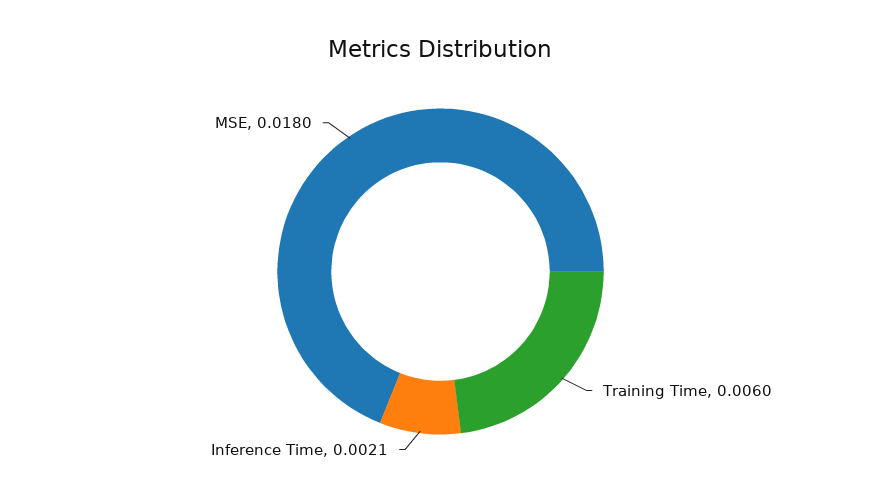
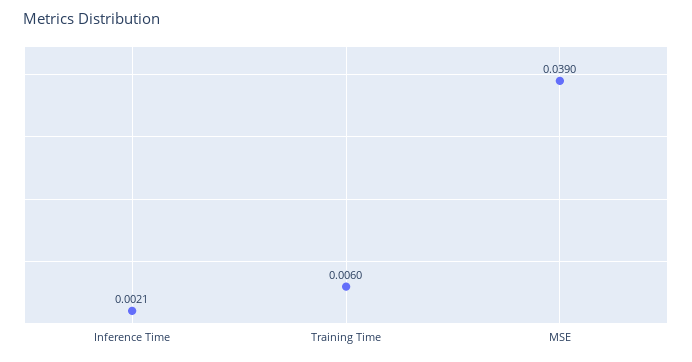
  {
    "Training Time": 0.006,
    "Inference Time": 0.0021,
-   "MSE": 0.018
+   "MSE": 0.039
  }

